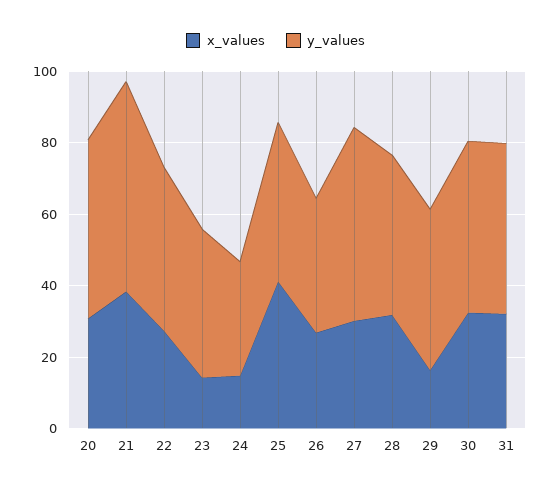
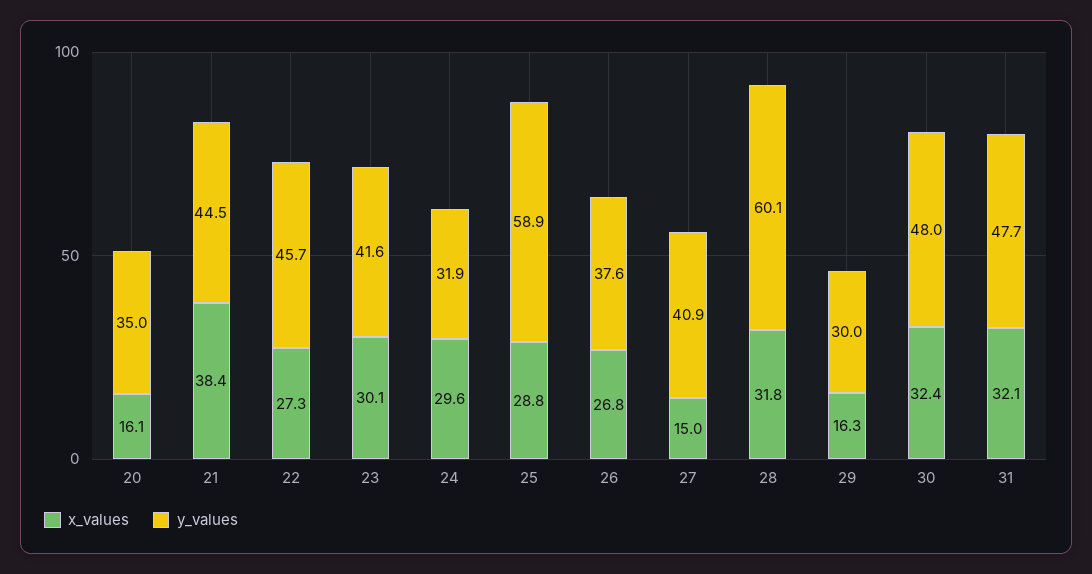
  {
    "x_values": {
-     "20": 30,
+     "20": 16.1,
      "21": 38.4,
      "22": 27.3,
-     "23": 15,
+     "23": 30.1,
-     "24": 15,
+     "24": 29.6,
-     "25": 40,
+     "25": 28.8,
      "26": 26.8,
-     "27": 30,
+     "27": 15,
      "28": 31.8,
      "29": 16.3,
      "30": 32.4,
      "31": 32.1
    },
    "y_values": {
-     "20": 50,
+     "20": 35,
-     "21": 60,
+     "21": 44.5,
      "22": 45.7,
      "23": 41.6,
      "24": 31.9,
-     "25": 45,
+     "25": 58.9,
      "26": 37.6,
-     "27": 55,
+     "27": 40.9,
-     "28": 45,
+     "28": 60.1,
-     "29": 45,
+     "29": 30,
      "30": 48,
      "31": 47.7
    }
  }

